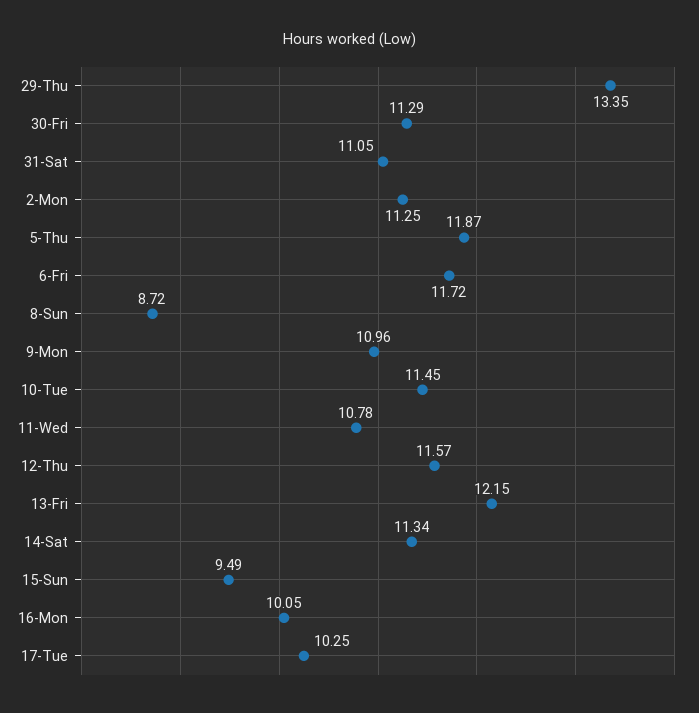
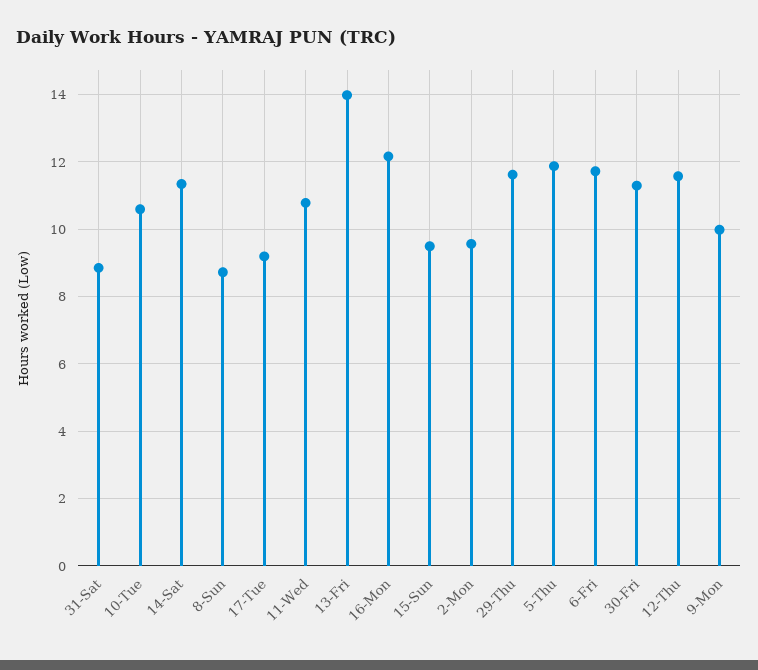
  {
-   "29-Thu": 13.35,
+   "29-Thu": 11.6,
    "30-Fri": 11.29,
-   "31-Sat": 11.05,
+   "31-Sat": 8.8,
-   "2-Mon": 11.25,
+   "2-Mon": 9.6,
    "5-Thu": 11.87,
    "6-Fri": 11.72,
    "8-Sun": 8.72,
-   "9-Mon": 10.96,
+   "9-Mon": 10,
-   "10-Tue": 11.45,
+   "10-Tue": 10.6,
    "11-Wed": 10.78,
    "12-Thu": 11.57,
-   "13-Fri": 12.15,
+   "13-Fri": 14,
    "14-Sat": 11.34,
    "15-Sun": 9.49,
-   "16-Mon": 10.05,
+   "16-Mon": 12.2,
-   "17-Tue": 10.25
+   "17-Tue": 9.2
  }

